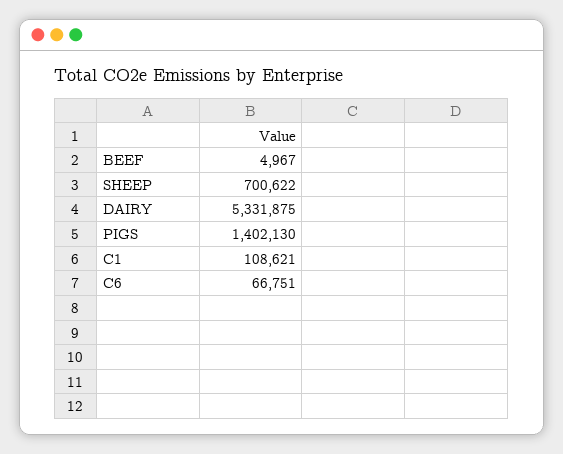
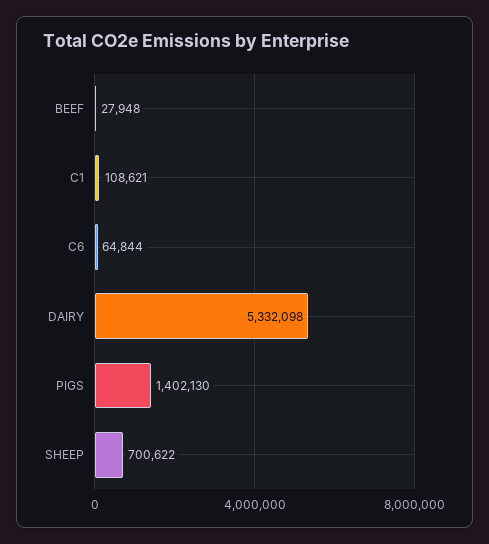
  {
-   "BEEF": 4967,
+   "BEEF": 27948,
    "SHEEP": 700622,
-   "DAIRY": 5331875,
+   "DAIRY": 5332098,
    "PIGS": 1402130,
    "C1": 108621,
-   "C6": 66751
+   "C6": 64844
  }

